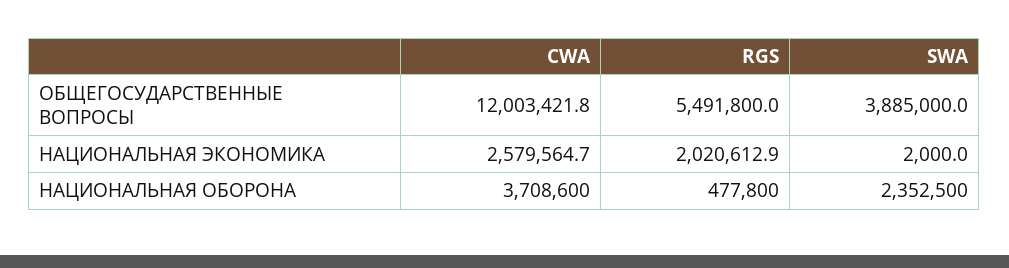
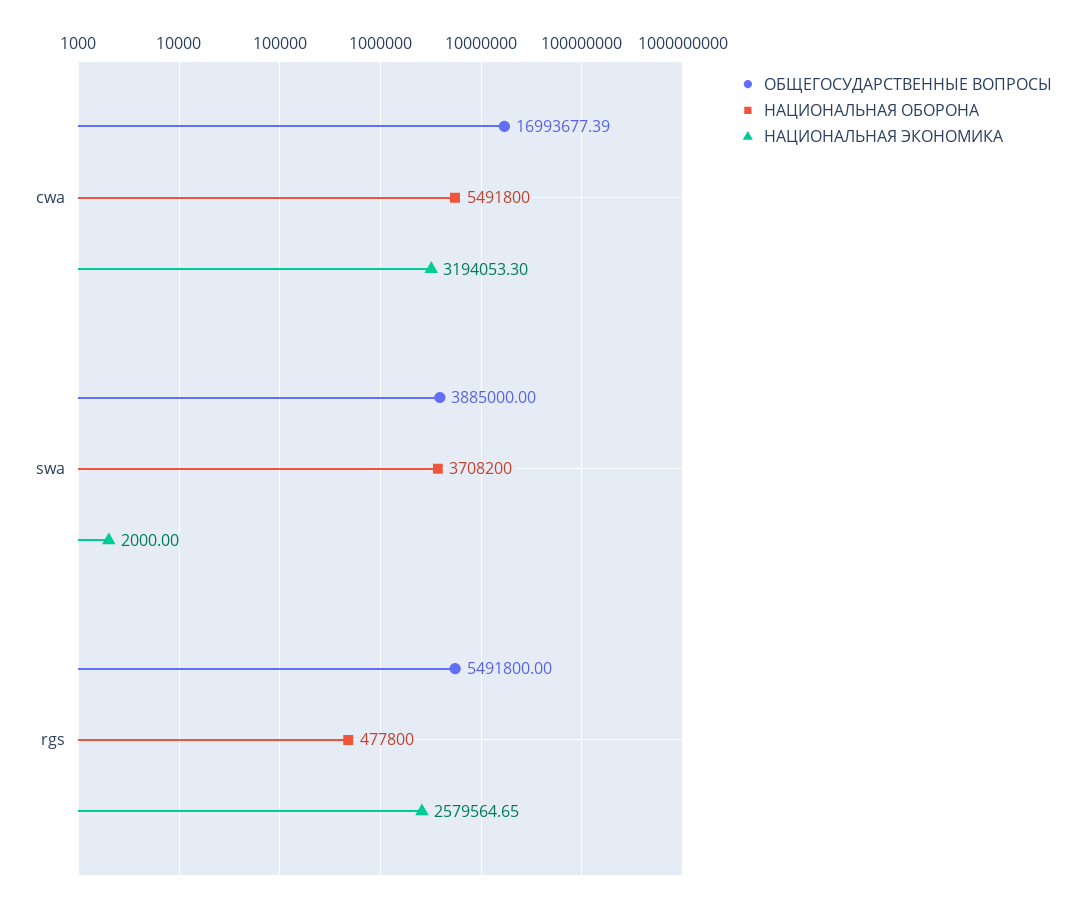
  {
    "ОБЩЕГОСУДАРСТВЕННЫЕ ВОПРОСЫ": {
-     "CWA": 12003421.8,
+     "CWA": 16993677.39,
      "RGS": 5491800,
      "SWA": 3885000
    },
    "НАЦИОНАЛЬНАЯ ЭКОНОМИКА": {
-     "CWA": 2579564.7,
+     "CWA": 3194053.3,
-     "RGS": 2020612.9,
+     "RGS": 2579564.65,
      "SWA": 2000
    },
    "НАЦИОНАЛЬНАЯ ОБОРОНА": {
-     "CWA": 3708600,
+     "CWA": 5491800,
      "RGS": 477800,
-     "SWA": 2352500
+     "SWA": 3708200
    }
  }

